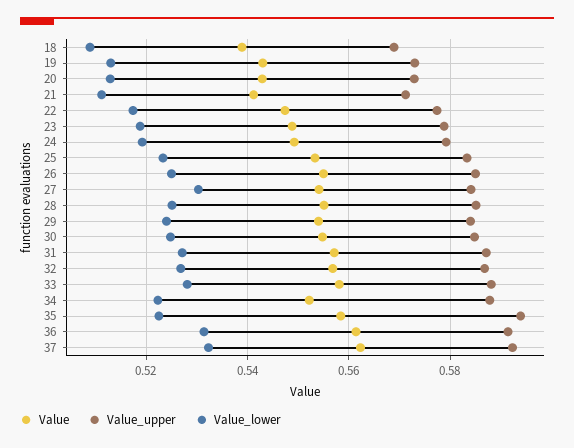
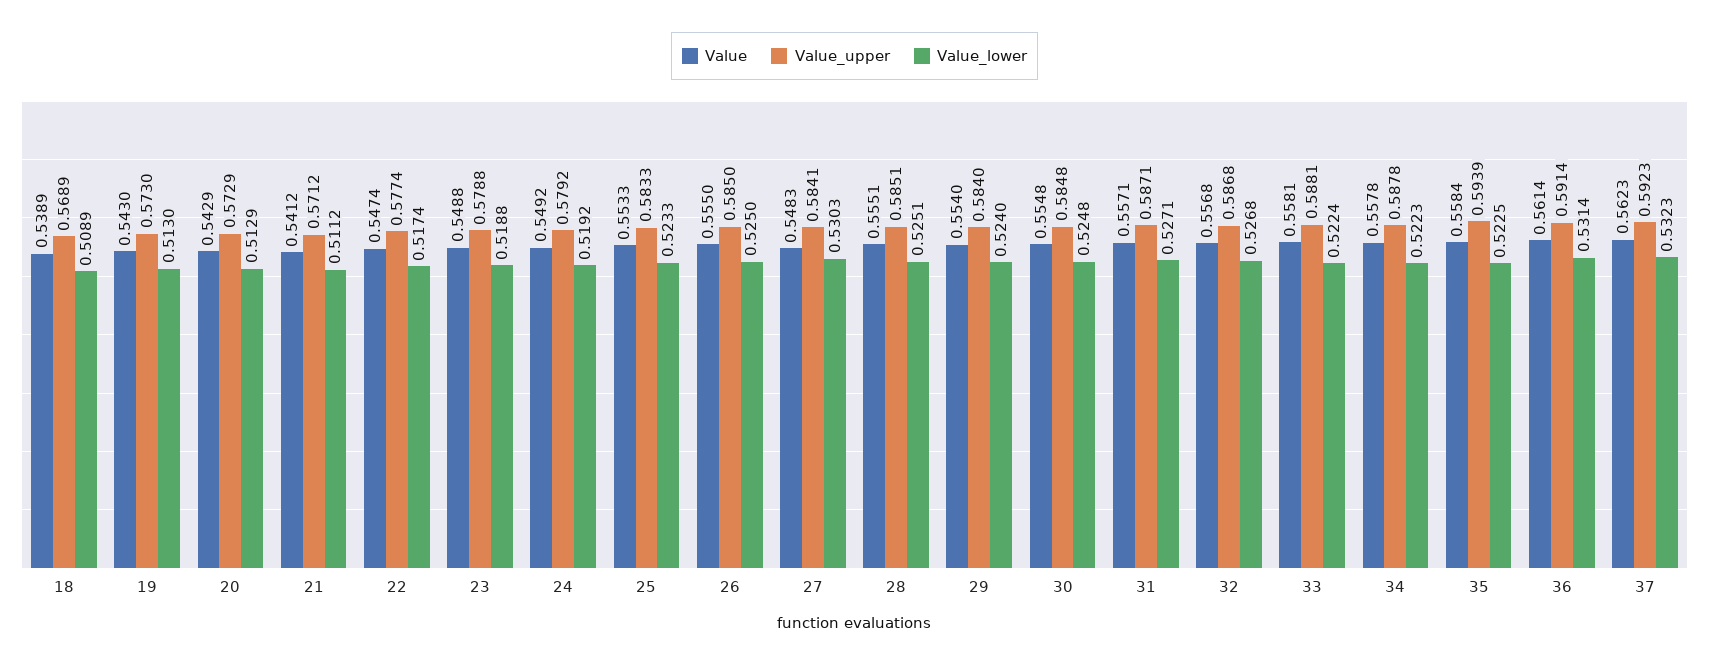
  {
    "Value": {
      "18": 0.5389,
      "19": 0.543,
      "20": 0.5429,
      "21": 0.5412,
      "22": 0.5474,
      "23": 0.5488,
      "24": 0.5492,
      "25": 0.5533,
      "26": 0.555,
-     "27": 0.554,
+     "27": 0.5483,
      "28": 0.5551,
      "29": 0.554,
      "30": 0.5548,
      "31": 0.5571,
      "32": 0.5568,
      "33": 0.5581,
-     "34": 0.552,
+     "34": 0.5578,
      "35": 0.5584,
      "36": 0.5614,
      "37": 0.5623
    },
    "Value_upper": {
      "18": 0.5689,
      "19": 0.573,
      "20": 0.5729,
      "21": 0.5712,
      "22": 0.5774,
      "23": 0.5788,
      "24": 0.5792,
      "25": 0.5833,
      "26": 0.585,
      "27": 0.5841,
      "28": 0.5851,
      "29": 0.584,
      "30": 0.5848,
      "31": 0.5871,
      "32": 0.5868,
      "33": 0.5881,
      "34": 0.5878,
      "35": 0.5939,
      "36": 0.5914,
      "37": 0.5923
    },
    "Value_lower": {
      "18": 0.5089,
      "19": 0.513,
      "20": 0.5129,
      "21": 0.5112,
      "22": 0.5174,
      "23": 0.5188,
      "24": 0.5192,
      "25": 0.5233,
      "26": 0.525,
      "27": 0.5303,
      "28": 0.5251,
      "29": 0.524,
      "30": 0.5248,
      "31": 0.5271,
      "32": 0.5268,
-     "33": 0.528,
+     "33": 0.5224,
      "34": 0.5223,
      "35": 0.5225,
      "36": 0.5314,
      "37": 0.5323
    }
  }

